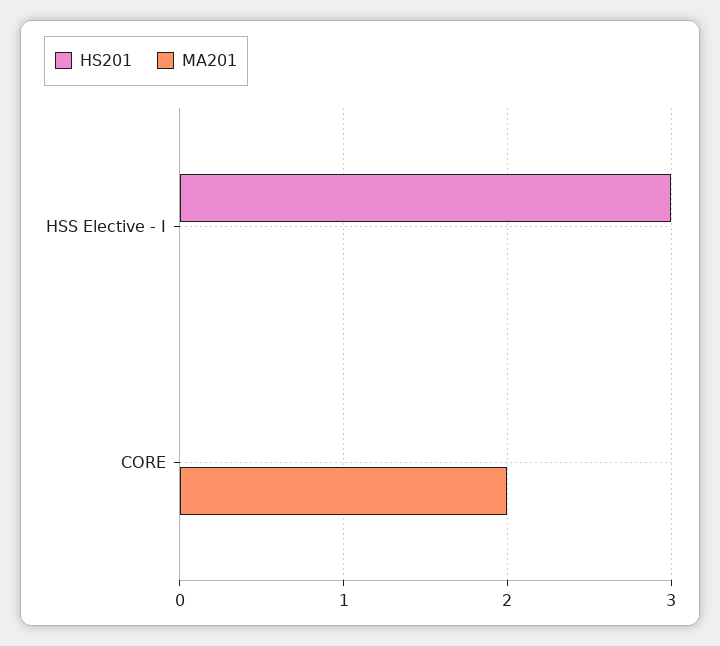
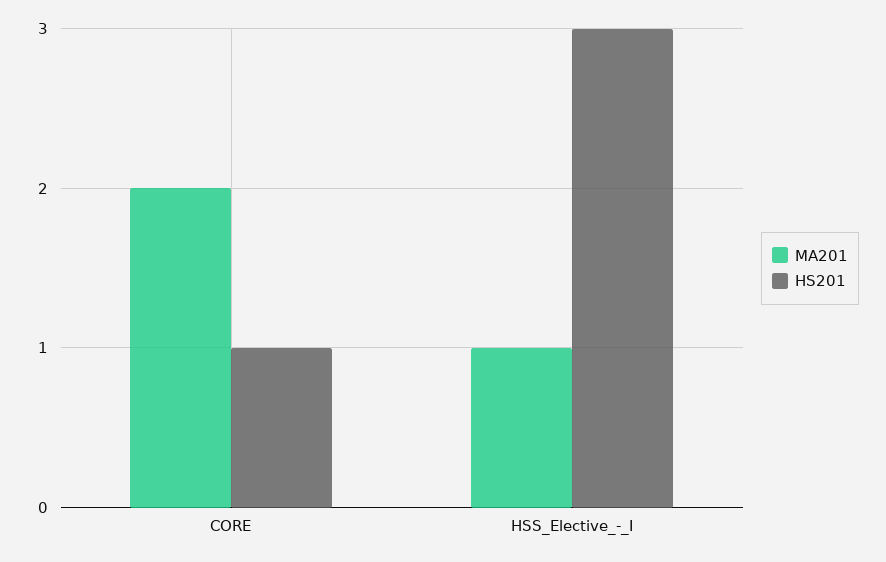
  {
    "HS201": {
      "HSS Elective - I": 3,
-     "CORE": 0
+     "CORE": 1
    },
    "MA201": {
-     "HSS Elective - I": 0,
+     "HSS Elective - I": 1,
      "CORE": 2
    }
  }

